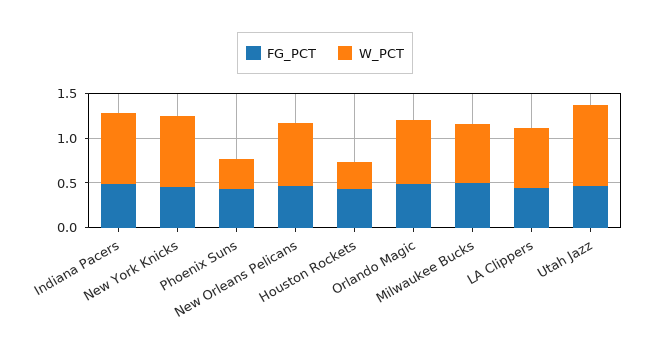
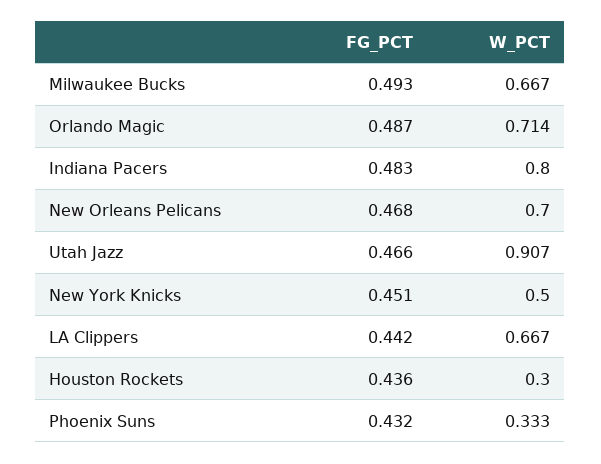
  {
    "FG_PCT": {
      "Indiana Pacers": 0.483,
      "New York Knicks": 0.451,
      "Phoenix Suns": 0.432,
      "New Orleans Pelicans": 0.468,
      "Houston Rockets": 0.436,
      "Orlando Magic": 0.487,
      "Milwaukee Bucks": 0.493,
      "LA Clippers": 0.442,
      "Utah Jazz": 0.466
    },
    "W_PCT": {
      "Indiana Pacers": 0.8,
-     "New York Knicks": 0.8,
+     "New York Knicks": 0.5,
      "Phoenix Suns": 0.333,
      "New Orleans Pelicans": 0.7,
      "Houston Rockets": 0.3,
      "Orlando Magic": 0.714,
      "Milwaukee Bucks": 0.667,
      "LA Clippers": 0.667,
      "Utah Jazz": 0.907
    }
  }

